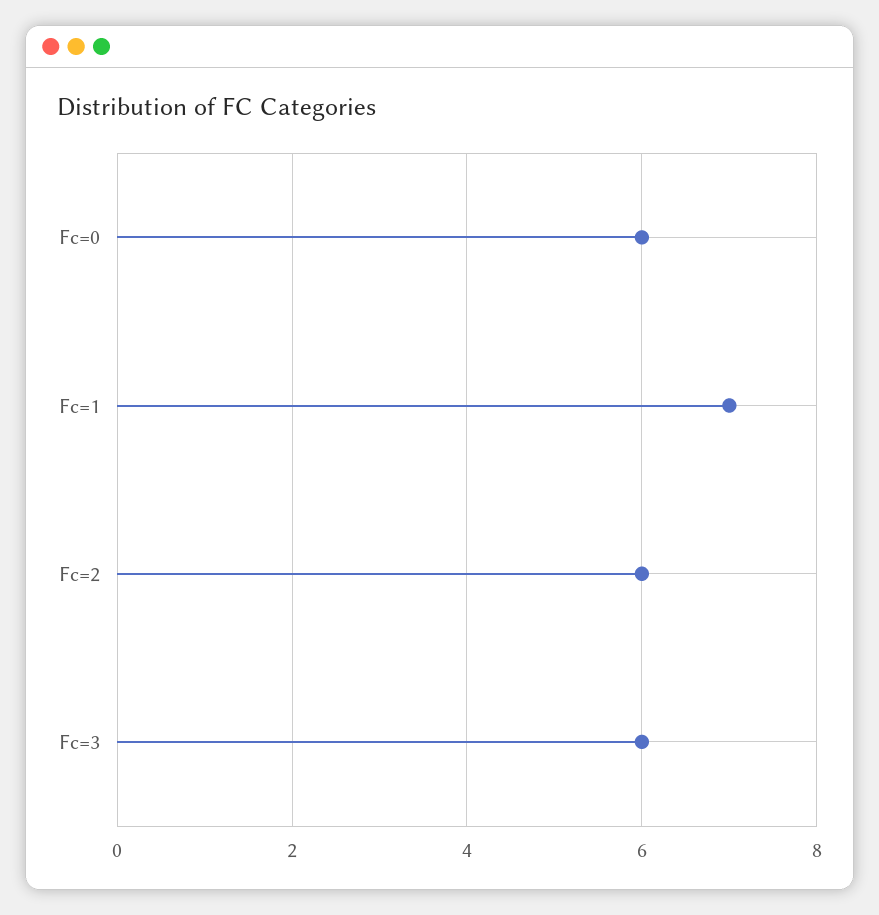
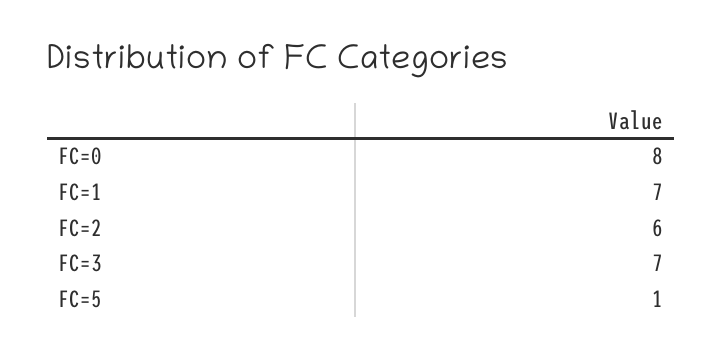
  {
-   "Fc=0": 6,
+   "Fc=0": 8,
    "Fc=1": 7,
    "Fc=2": 6,
-   "Fc=3": 6
+   "Fc=3": 7,
+   "FC=5": 1
  }

